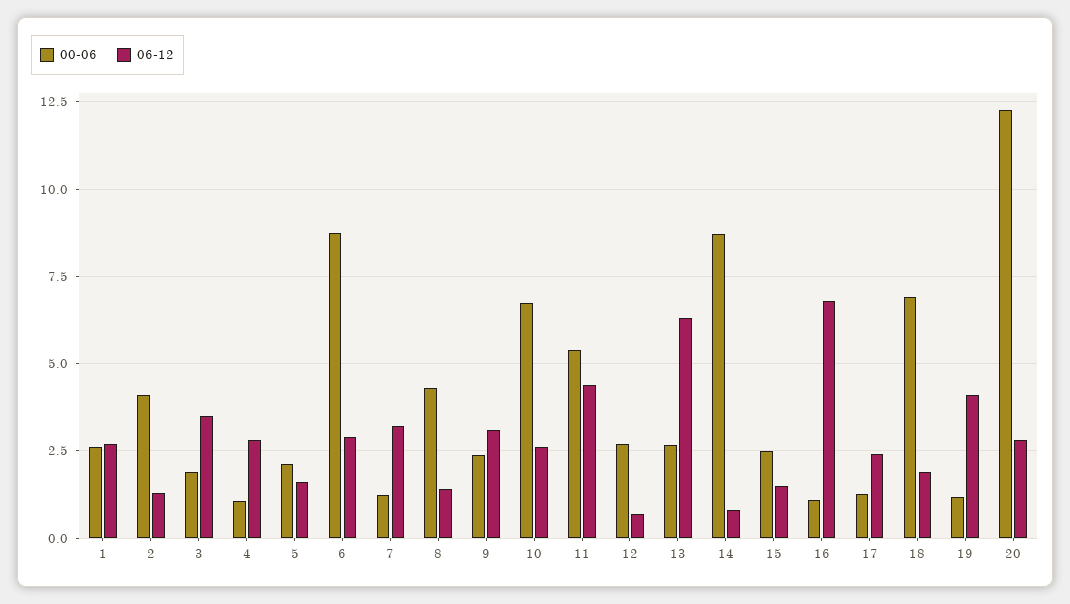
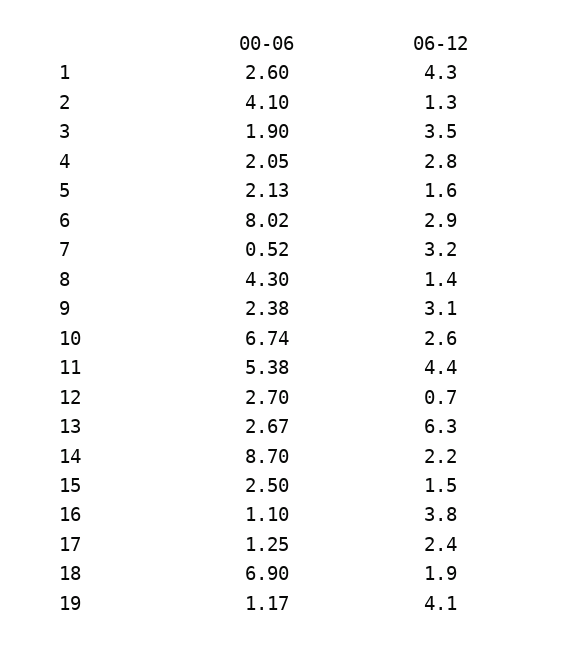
  {
    "00-06": {
      "1": 2.6,
      "2": 4.1,
      "3": 1.9,
-     "4": 1,
+     "4": 2.05,
      "5": 2.13,
-     "6": 8.75,
+     "6": 8.02,
-     "7": 1.25,
+     "7": 0.52,
      "8": 4.3,
      "9": 2.38,
      "10": 6.74,
      "11": 5.38,
      "12": 2.7,
      "13": 2.67,
      "14": 8.7,
      "15": 2.5,
      "16": 1.1,
      "17": 1.25,
      "18": 6.9,
-     "19": 1.17,
+     "19": 1.17
-     "20": 12.25
    },
    "06-12": {
-     "1": 2.75,
+     "1": 4.3,
      "2": 1.3,
      "3": 3.5,
      "4": 2.8,
      "5": 1.6,
      "6": 2.9,
      "7": 3.2,
      "8": 1.4,
      "9": 3.1,
      "10": 2.6,
      "11": 4.4,
      "12": 0.7,
      "13": 6.3,
-     "14": 0.75,
+     "14": 2.2,
      "15": 1.5,
-     "16": 6.75,
+     "16": 3.8,
      "17": 2.4,
      "18": 1.9,
-     "19": 4.1,
+     "19": 4.1
-     "20": 2.75
    }
  }

